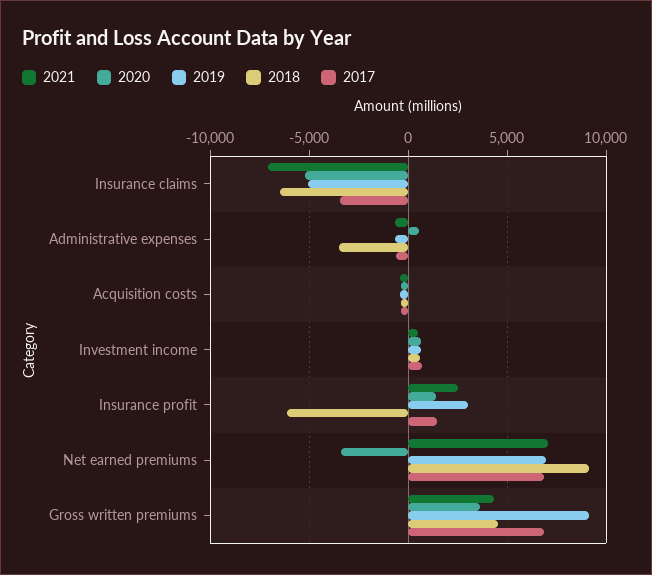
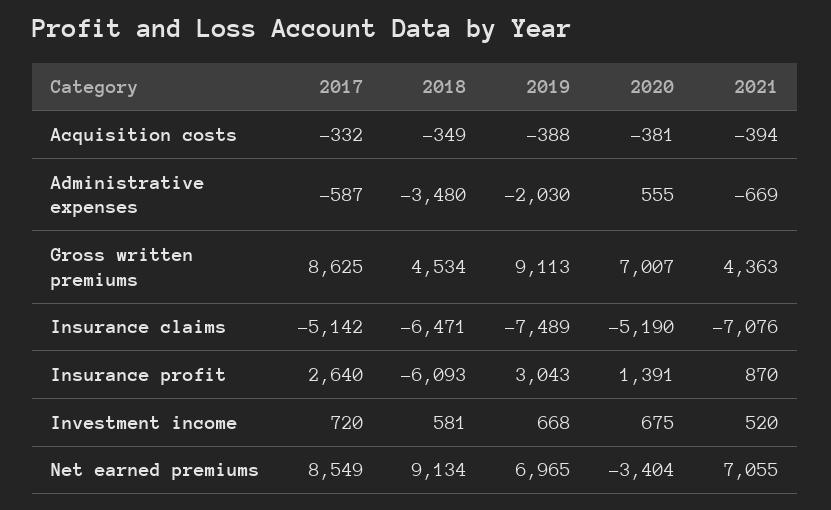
  {
    "2021": {
      "Insurance claims": -7076,
      "Administrative expenses": -669,
      "Acquisition costs": -394,
      "Investment income": 520,
-     "Insurance profit": 2500,
+     "Insurance profit": 870,
      "Net earned premiums": 7055,
      "Gross written premiums": 4363
    },
    "2020": {
      "Insurance claims": -5190,
      "Administrative expenses": 555,
      "Acquisition costs": -381,
      "Investment income": 675,
      "Insurance profit": 1391,
      "Net earned premiums": -3404,
-     "Gross written premiums": 3500
+     "Gross written premiums": 7007
    },
    "2019": {
-     "Insurance claims": -5000,
+     "Insurance claims": -7489,
-     "Administrative expenses": -500,
+     "Administrative expenses": -2030,
      "Acquisition costs": -388,
      "Investment income": 668,
      "Insurance profit": 3043,
      "Net earned premiums": 6965,
      "Gross written premiums": 9113
    },
    "2018": {
      "Insurance claims": -6471,
      "Administrative expenses": -3480,
      "Acquisition costs": -349,
      "Investment income": 581,
      "Insurance profit": -6093,
      "Net earned premiums": 9134,
      "Gross written premiums": 4534
    },
    "2017": {
-     "Insurance claims": -3500,
+     "Insurance claims": -5142,
      "Administrative expenses": -587,
      "Acquisition costs": -332,
      "Investment income": 720,
-     "Insurance profit": 1500,
+     "Insurance profit": 2640,
-     "Net earned premiums": 7000,
+     "Net earned premiums": 8549,
-     "Gross written premiums": 7000
+     "Gross written premiums": 8625
    }
  }

